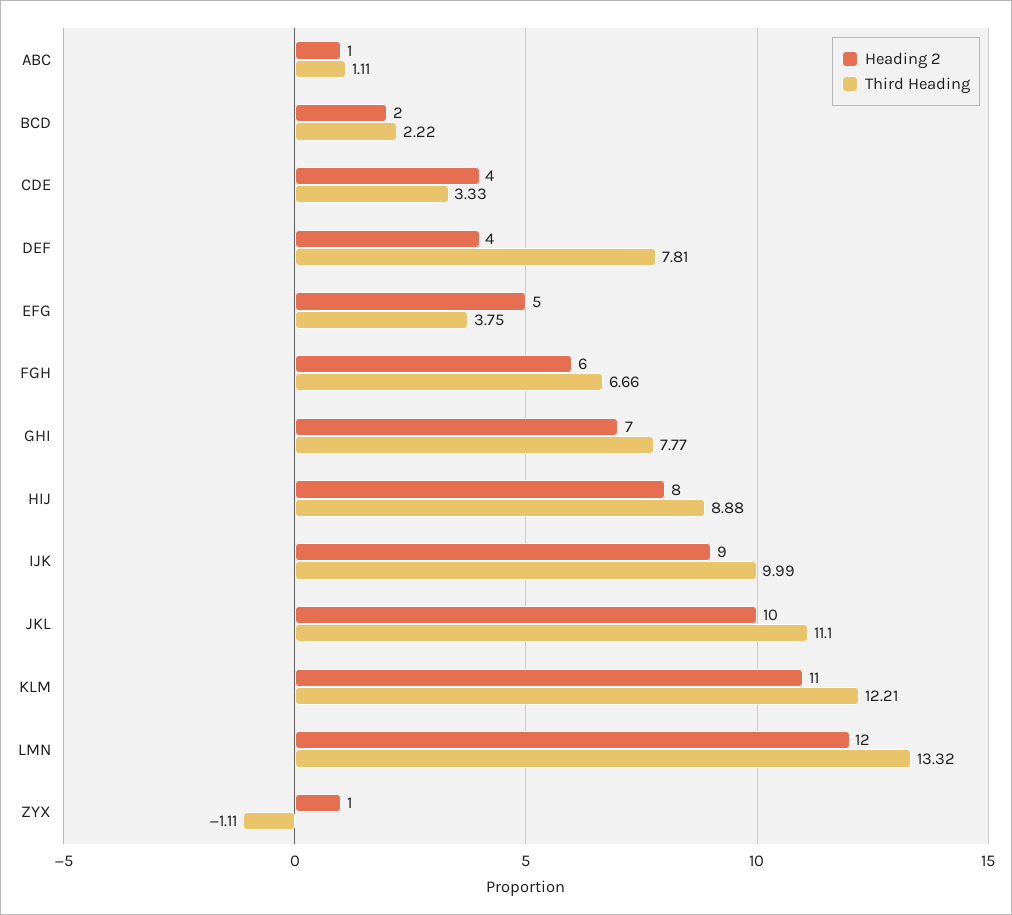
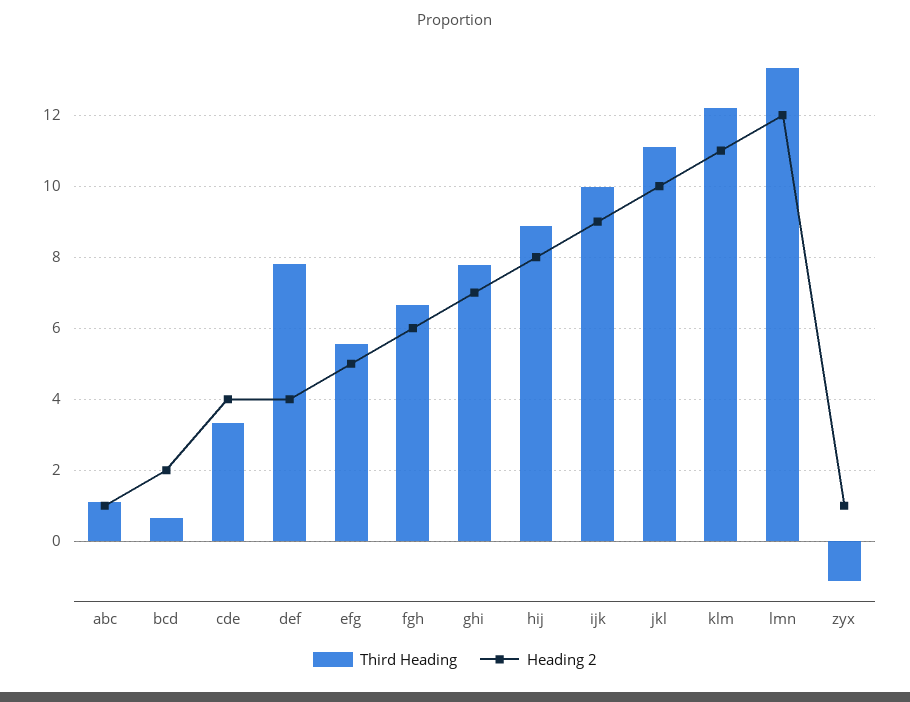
  {
    "Heading 2": {
      "ABC": 1,
      "BCD": 2,
      "CDE": 4,
      "DEF": 4,
      "EFG": 5,
      "FGH": 6,
      "GHI": 7,
      "HIJ": 8,
      "IJK": 9,
      "JKL": 10,
      "KLM": 11,
      "LMN": 12,
      "ZYX": 1
    },
    "Third Heading": {
      "ABC": 1.11,
-     "BCD": 2.22,
+     "BCD": 0.6,
      "CDE": 3.33,
      "DEF": 7.81,
-     "EFG": 3.75,
+     "EFG": 5.6,
      "FGH": 6.66,
      "GHI": 7.77,
      "HIJ": 8.88,
      "IJK": 9.99,
      "JKL": 11.1,
      "KLM": 12.21,
      "LMN": 13.32,
      "ZYX": -1.11
    }
  }

